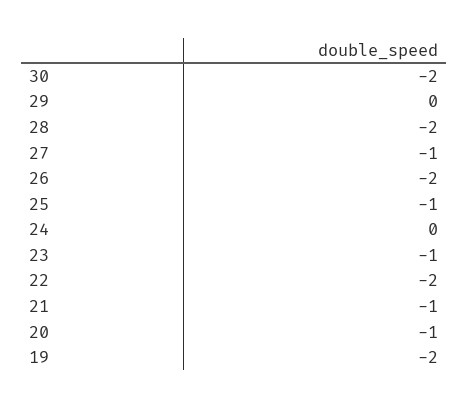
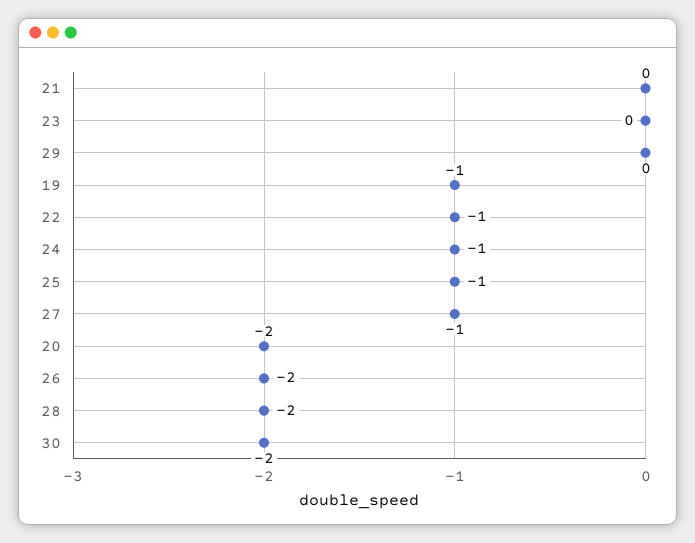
  {
    "30": -2,
    "29": 0,
    "28": -2,
    "27": -1,
    "26": -2,
    "25": -1,
-   "24": 0,
+   "24": -1,
-   "23": -1,
+   "23": 0,
-   "22": -2,
+   "22": -1,
-   "21": -1,
+   "21": 0,
-   "20": -1,
+   "20": -2,
-   "19": -2
+   "19": -1
  }

